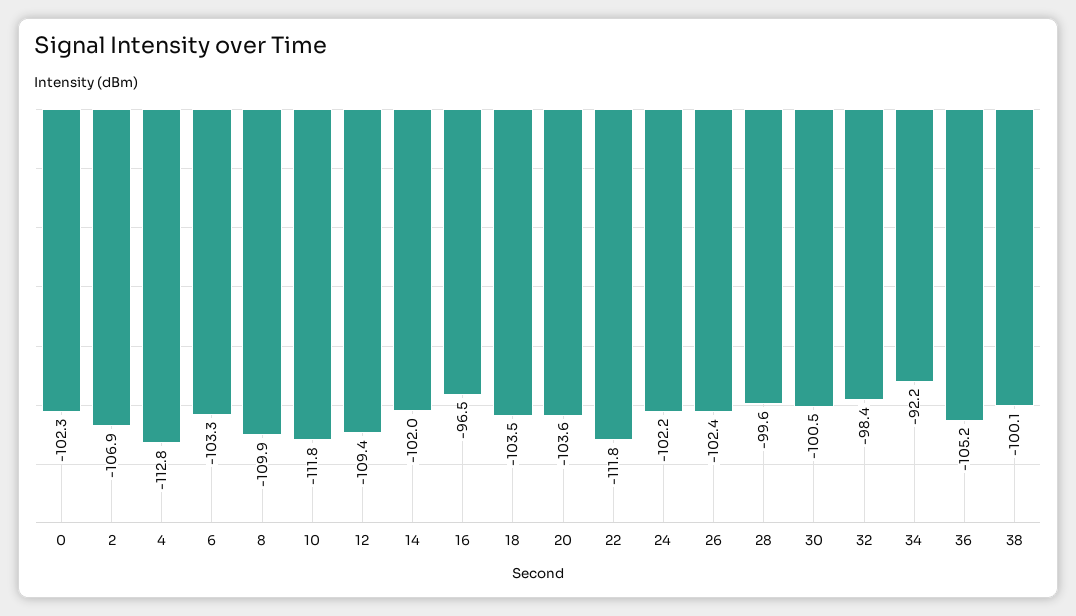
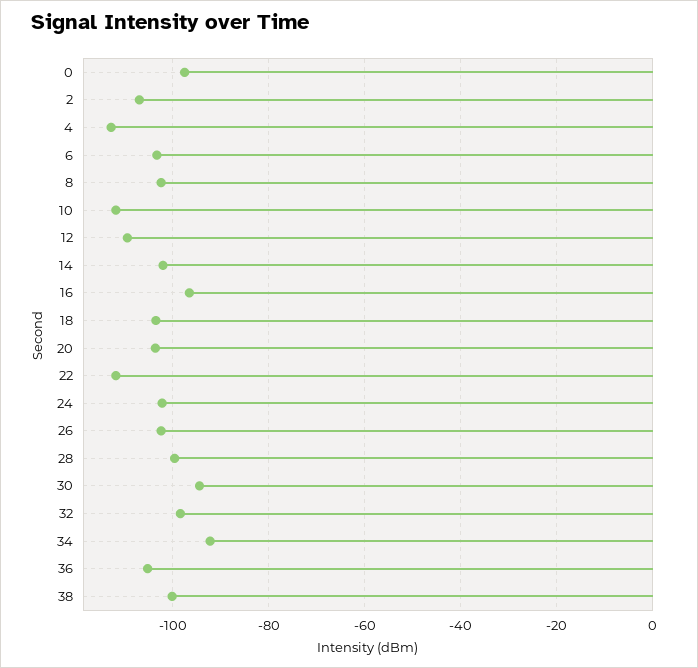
  {
-   "0": -102.3,
+   "0": -98,
    "2": -106.9,
    "4": -112.8,
    "6": -103.3,
-   "8": -109.9,
+   "8": -102,
    "10": -111.8,
    "12": -109.4,
    "14": -102,
    "16": -96.5,
    "18": -103.5,
    "20": -103.6,
    "22": -111.8,
    "24": -102.2,
    "26": -102.4,
    "28": -99.6,
-   "30": -100.5,
+   "30": -94,
    "32": -98.4,
    "34": -92.2,
    "36": -105.2,
    "38": -100.1
  }

